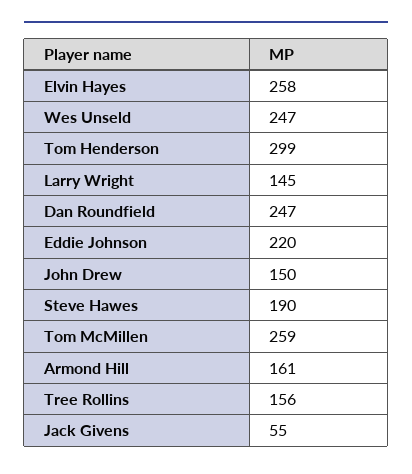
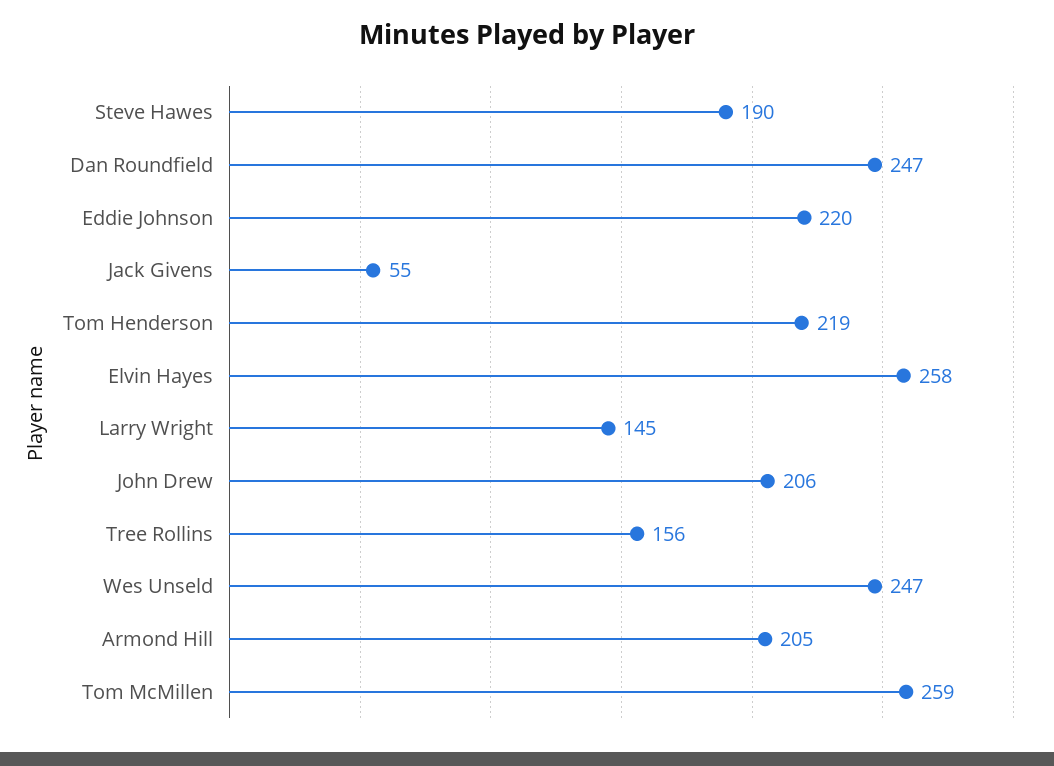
  {
    "Elvin Hayes": 258,
    "Wes Unseld": 247,
-   "Tom Henderson": 299,
+   "Tom Henderson": 219,
    "Larry Wright": 145,
    "Dan Roundfield": 247,
    "Eddie Johnson": 220,
-   "John Drew": 150,
+   "John Drew": 206,
    "Steve Hawes": 190,
    "Tom McMillen": 259,
-   "Armond Hill": 161,
+   "Armond Hill": 205,
    "Tree Rollins": 156,
    "Jack Givens": 55
  }

